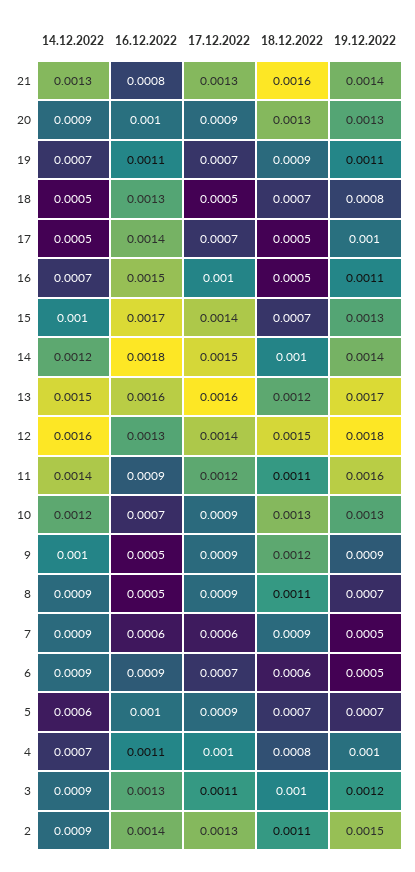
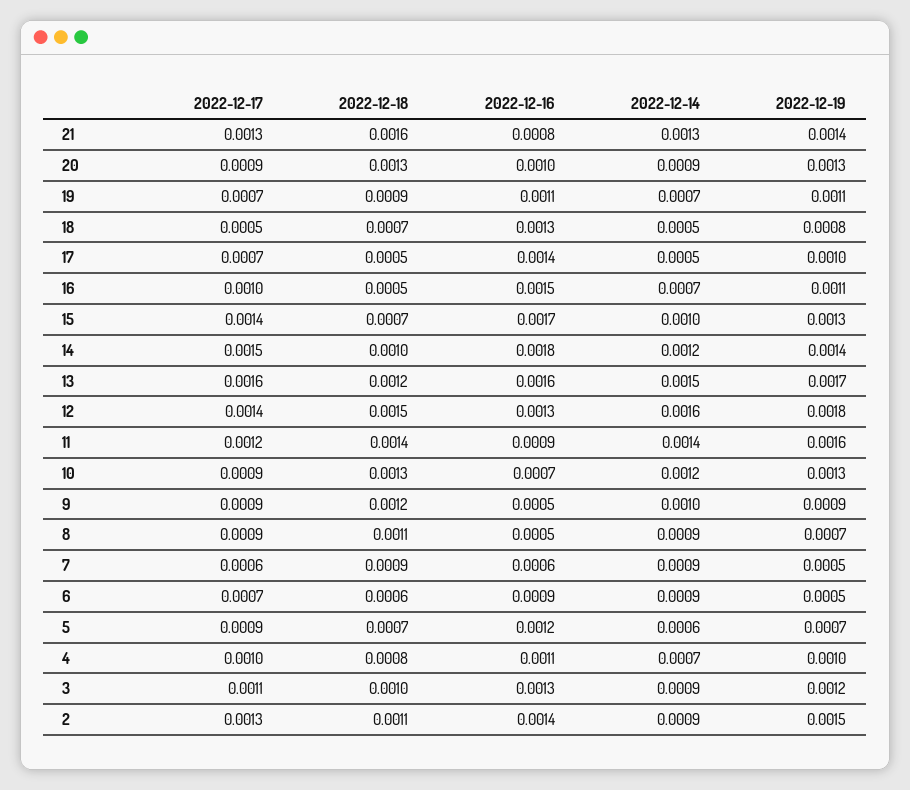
  {
    "14.12.2022": {
      "21": 0.0013,
      "20": 0.0009,
      "19": 0.0007,
      "18": 0.0005,
      "17": 0.0005,
      "16": 0.0007,
      "15": 0.001,
      "14": 0.0012,
      "13": 0.0015,
      "12": 0.0016,
      "11": 0.0014,
      "10": 0.0012,
      "9": 0.001,
      "8": 0.0009,
      "7": 0.0009,
      "6": 0.0009,
      "5": 0.0006,
      "4": 0.0007,
      "3": 0.0009,
      "2": 0.0009
    },
    "16.12.2022": {
      "21": 0.0008,
      "20": 0.001,
      "19": 0.0011,
      "18": 0.0013,
      "17": 0.0014,
      "16": 0.0015,
      "15": 0.0017,
      "14": 0.0018,
      "13": 0.0016,
      "12": 0.0013,
      "11": 0.0009,
      "10": 0.0007,
      "9": 0.0005,
      "8": 0.0005,
      "7": 0.0006,
      "6": 0.0009,
-     "5": 0.001,
+     "5": 0.0012,
      "4": 0.0011,
      "3": 0.0013,
      "2": 0.0014
    },
    "17.12.2022": {
      "21": 0.0013,
      "20": 0.0009,
      "19": 0.0007,
      "18": 0.0005,
      "17": 0.0007,
      "16": 0.001,
      "15": 0.0014,
      "14": 0.0015,
      "13": 0.0016,
      "12": 0.0014,
      "11": 0.0012,
      "10": 0.0009,
      "9": 0.0009,
      "8": 0.0009,
      "7": 0.0006,
      "6": 0.0007,
      "5": 0.0009,
      "4": 0.001,
      "3": 0.0011,
      "2": 0.0013
    },
    "18.12.2022": {
      "21": 0.0016,
      "20": 0.0013,
      "19": 0.0009,
      "18": 0.0007,
      "17": 0.0005,
      "16": 0.0005,
      "15": 0.0007,
      "14": 0.001,
      "13": 0.0012,
      "12": 0.0015,
-     "11": 0.0011,
+     "11": 0.0014,
      "10": 0.0013,
      "9": 0.0012,
      "8": 0.0011,
      "7": 0.0009,
      "6": 0.0006,
      "5": 0.0007,
      "4": 0.0008,
      "3": 0.001,
      "2": 0.0011
    },
    "19.12.2022": {
      "21": 0.0014,
      "20": 0.0013,
      "19": 0.0011,
      "18": 0.0008,
      "17": 0.001,
      "16": 0.0011,
      "15": 0.0013,
      "14": 0.0014,
      "13": 0.0017,
      "12": 0.0018,
      "11": 0.0016,
      "10": 0.0013,
      "9": 0.0009,
      "8": 0.0007,
      "7": 0.0005,
      "6": 0.0005,
      "5": 0.0007,
      "4": 0.001,
      "3": 0.0012,
      "2": 0.0015
    }
  }

